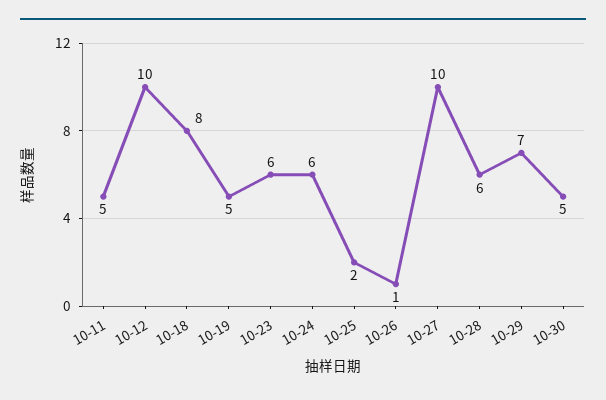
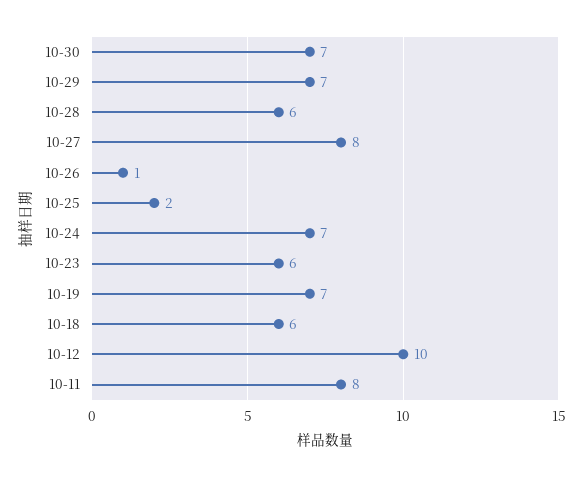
  {
-   "10-11": 5,
+   "10-11": 8,
    "10-12": 10,
-   "10-18": 8,
+   "10-18": 6,
-   "10-19": 5,
+   "10-19": 7,
    "10-23": 6,
-   "10-24": 6,
+   "10-24": 7,
    "10-25": 2,
    "10-26": 1,
-   "10-27": 10,
+   "10-27": 8,
    "10-28": 6,
    "10-29": 7,
-   "10-30": 5
+   "10-30": 7
  }

